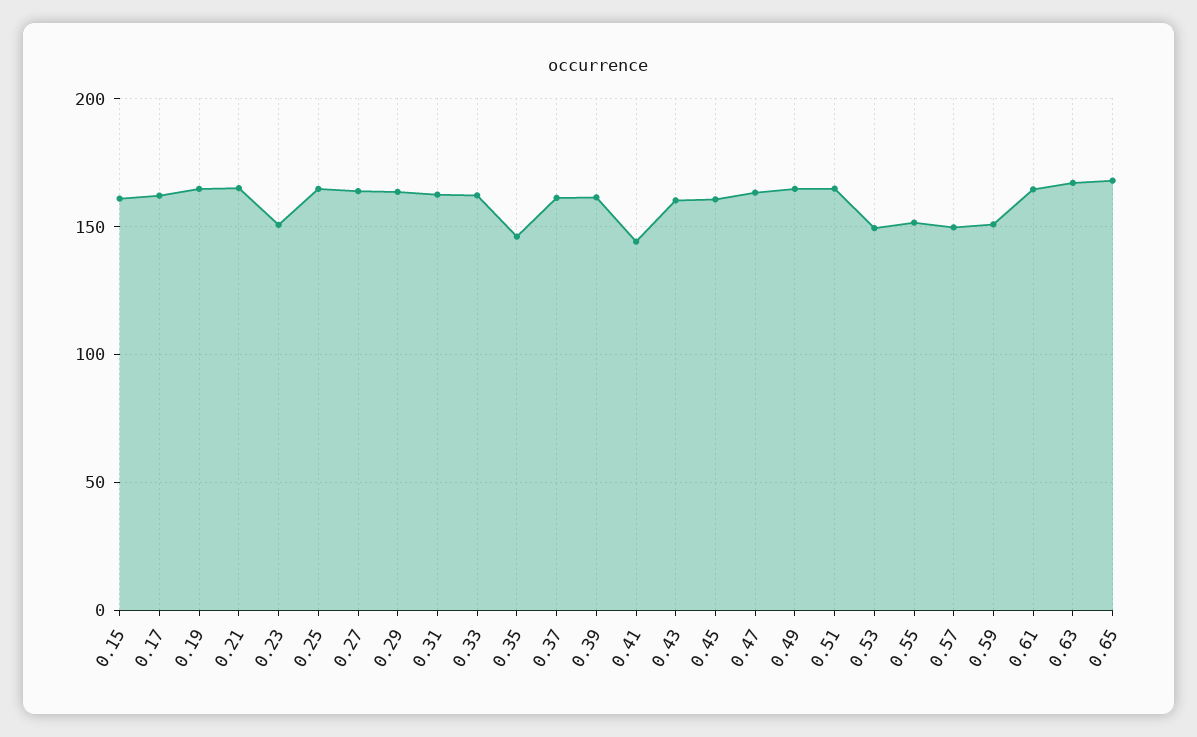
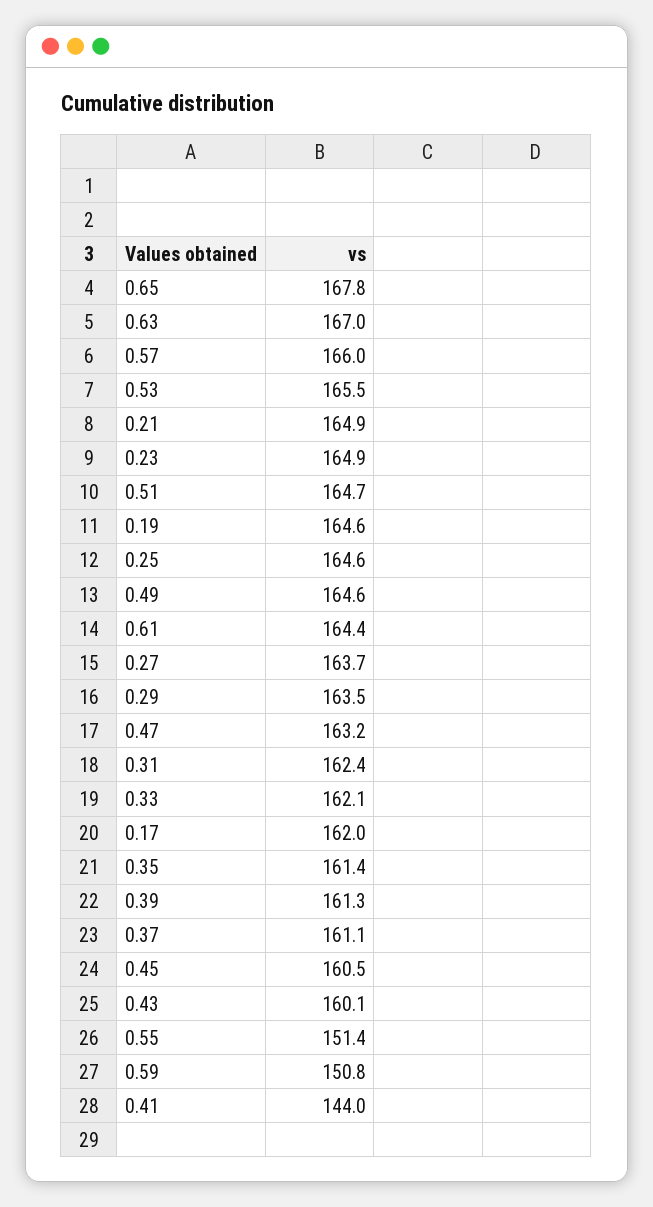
  {
-   "0.15": 160,
    "0.17": 162,
    "0.19": 164.6,
    "0.21": 164.9,
-   "0.23": 150,
+   "0.23": 164.9,
    "0.25": 164.6,
    "0.27": 163.7,
    "0.29": 163.5,
    "0.31": 162.4,
    "0.33": 162.1,
-   "0.35": 145,
+   "0.35": 161.4,
    "0.37": 161.1,
    "0.39": 161.3,
    "0.41": 144,
    "0.43": 160.1,
    "0.45": 160.5,
    "0.47": 163.2,
    "0.49": 164.6,
    "0.51": 164.7,
-   "0.53": 150,
+   "0.53": 165.5,
    "0.55": 151.4,
-   "0.57": 150,
+   "0.57": 166,
    "0.59": 150.8,
    "0.61": 164.4,
    "0.63": 167,
    "0.65": 167.8
  }

